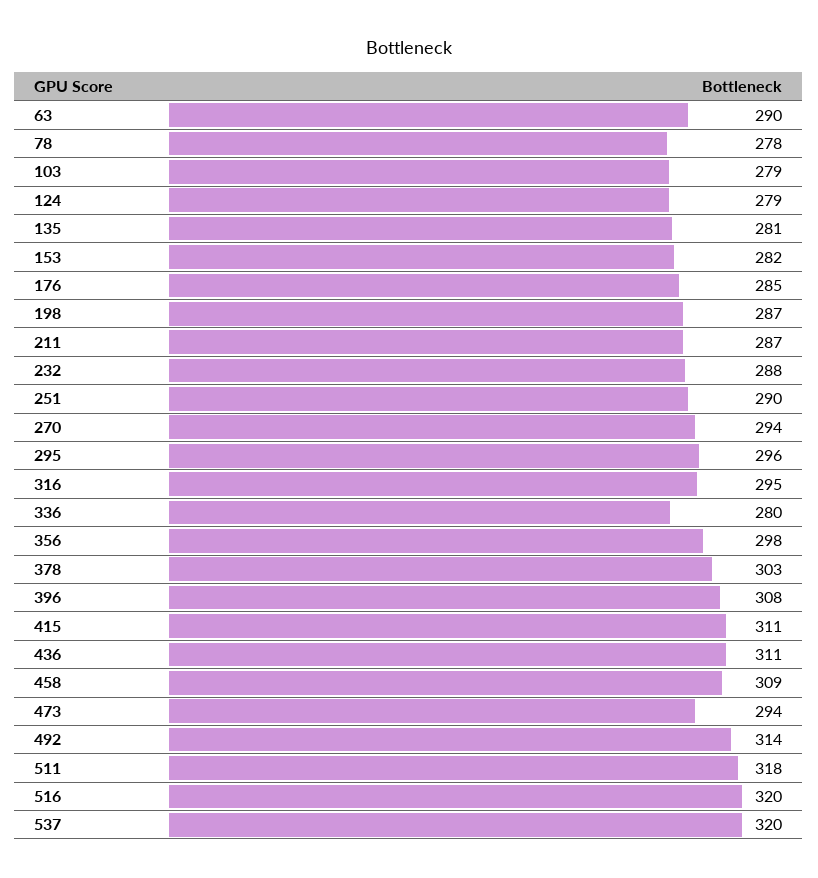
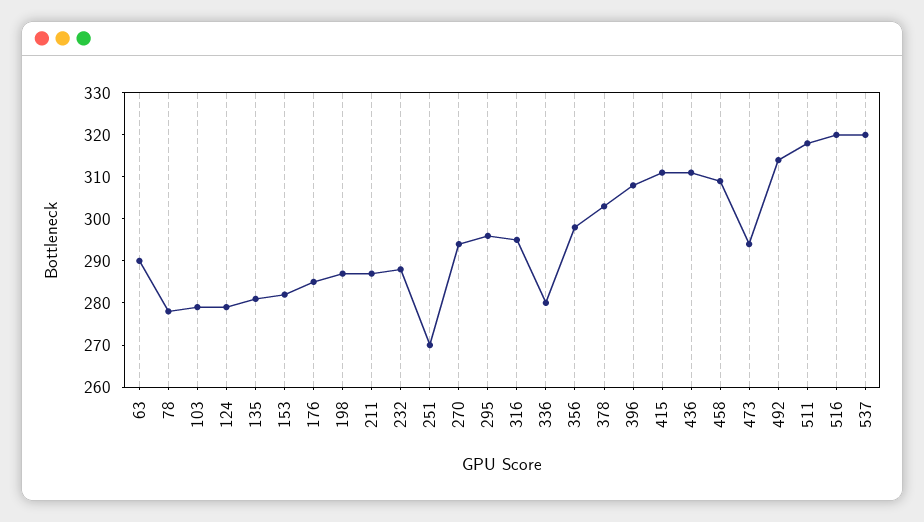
  {
    "63": 290,
    "78": 278,
    "103": 279,
    "124": 279,
    "135": 281,
    "153": 282,
    "176": 285,
    "198": 287,
    "211": 287,
    "232": 288,
-   "251": 290,
+   "251": 270,
    "270": 294,
    "295": 296,
    "316": 295,
    "336": 280,
    "356": 298,
    "378": 303,
    "396": 308,
    "415": 311,
    "436": 311,
    "458": 309,
    "473": 294,
    "492": 314,
    "511": 318,
    "516": 320,
    "537": 320
  }

